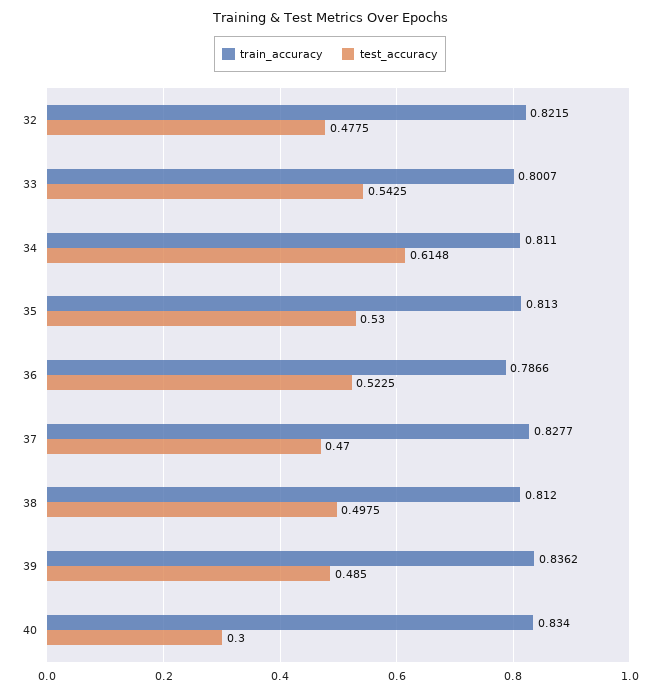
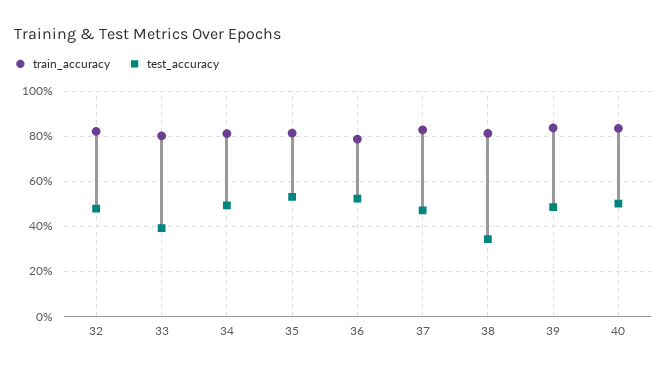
  {
    "train_accuracy": {
      "32": 0.8215,
      "33": 0.8007,
      "34": 0.811,
      "35": 0.813,
      "36": 0.7866,
      "37": 0.8277,
      "38": 0.812,
      "39": 0.8362,
      "40": 0.834
    },
    "test_accuracy": {
      "32": 0.4775,
-     "33": 0.5425,
+     "33": 0.4,
-     "34": 0.6148,
+     "34": 0.5,
      "35": 0.53,
      "36": 0.5225,
      "37": 0.47,
-     "38": 0.4975,
+     "38": 0.35,
      "39": 0.485,
-     "40": 0.3
+     "40": 0.5
    }
  }

